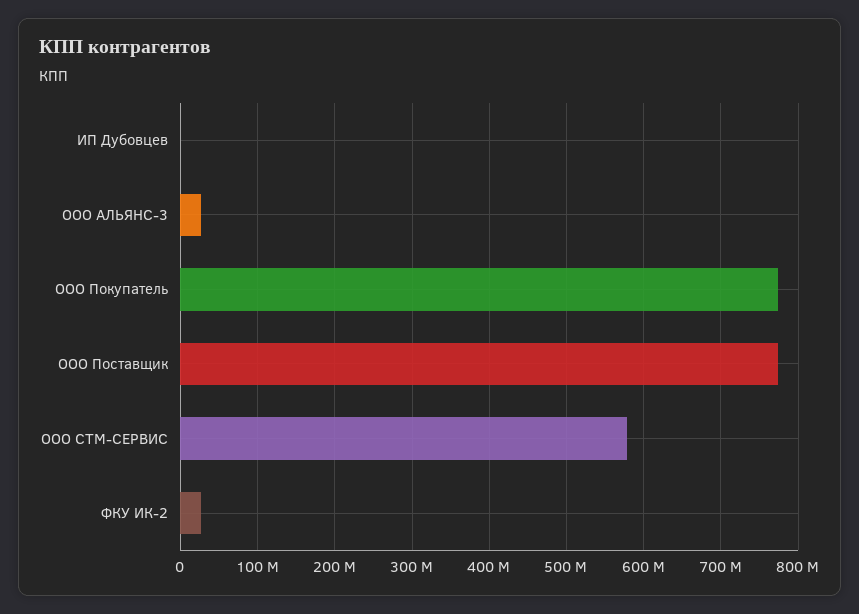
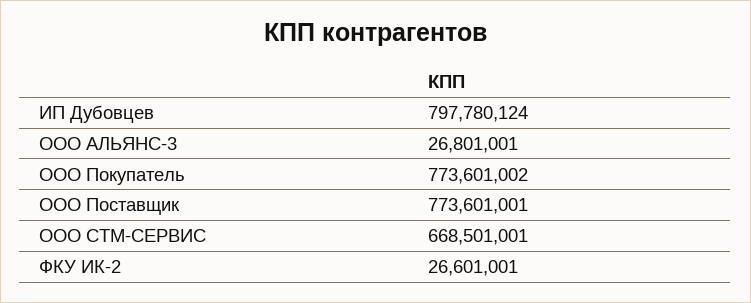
  {
-   "ИП Дубовцев": 0,
+   "ИП Дубовцев": 797780124,
    "ООО АЛЬЯНС-3": 26801001,
    "ООО Покупатель": 773601002,
    "ООО Поставщик": 773601001,
-   "ООО СТМ-СЕРВИС": 580000000,
+   "ООО СТМ-СЕРВИС": 668501001,
    "ФКУ ИК-2": 26601001
  }

